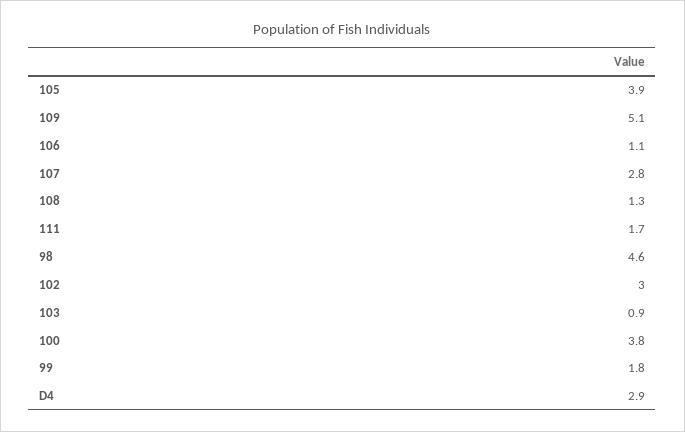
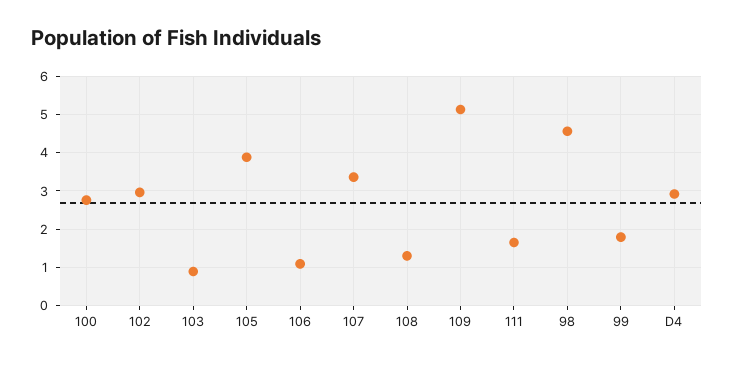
  {
    "105": 3.9,
    "109": 5.1,
    "106": 1.1,
-   "107": 2.8,
+   "107": 3.4,
    "108": 1.3,
    "111": 1.7,
    "98": 4.6,
    "102": 3,
    "103": 0.9,
-   "100": 3.8,
+   "100": 2.8,
    "99": 1.8,
    "D4": 2.9
  }

